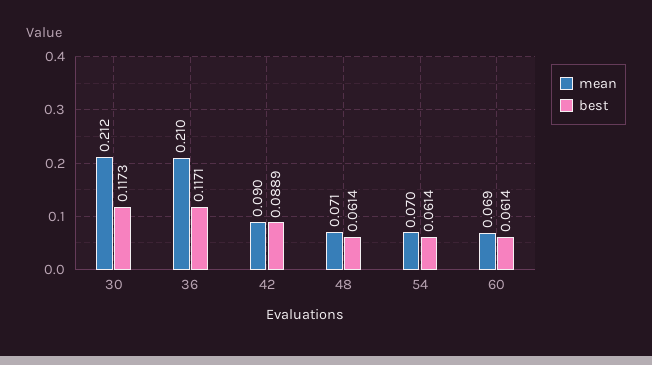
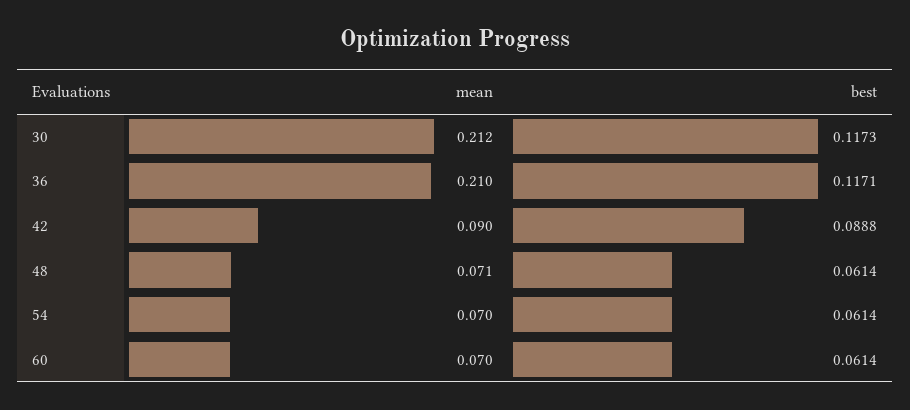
  {
    "mean": {
      "30": 0.212,
      "36": 0.21,
      "42": 0.09,
      "48": 0.071,
      "54": 0.07,
-     "60": 0.069
+     "60": 0.07
    },
    "best": {
      "30": 0.1173,
      "36": 0.1171,
-     "42": 0.0889,
+     "42": 0.0888,
      "48": 0.0614,
      "54": 0.0614,
      "60": 0.0614
    }
  }

